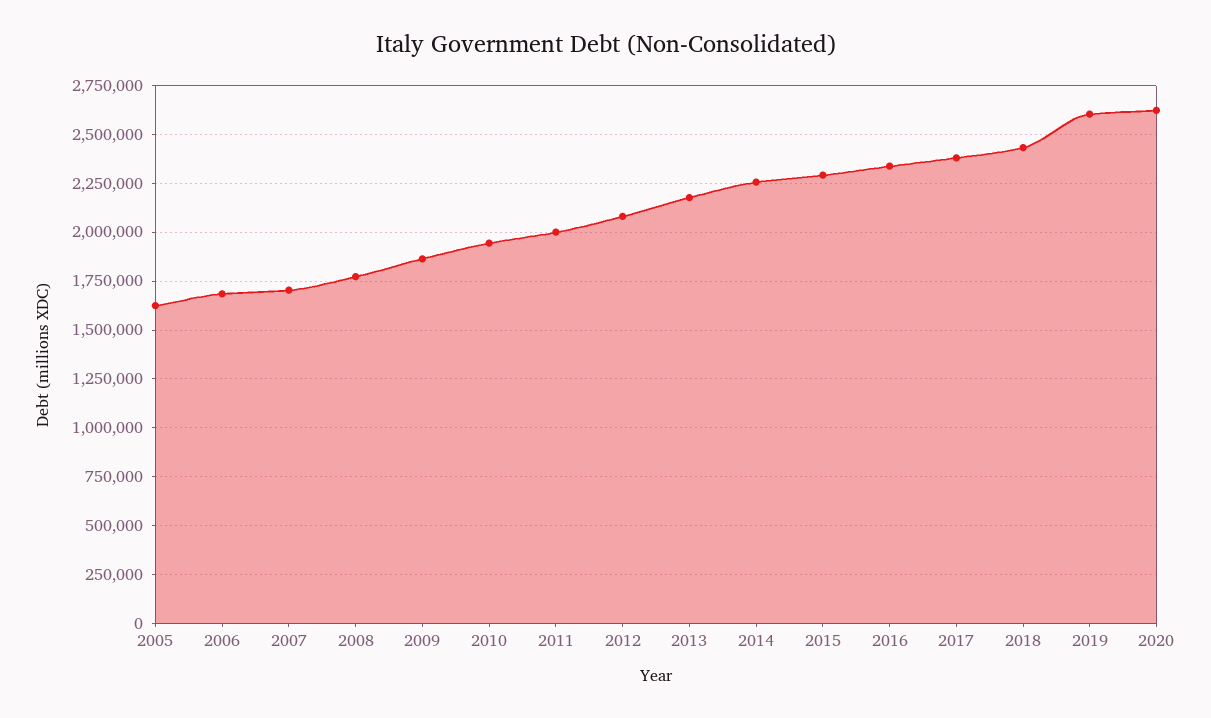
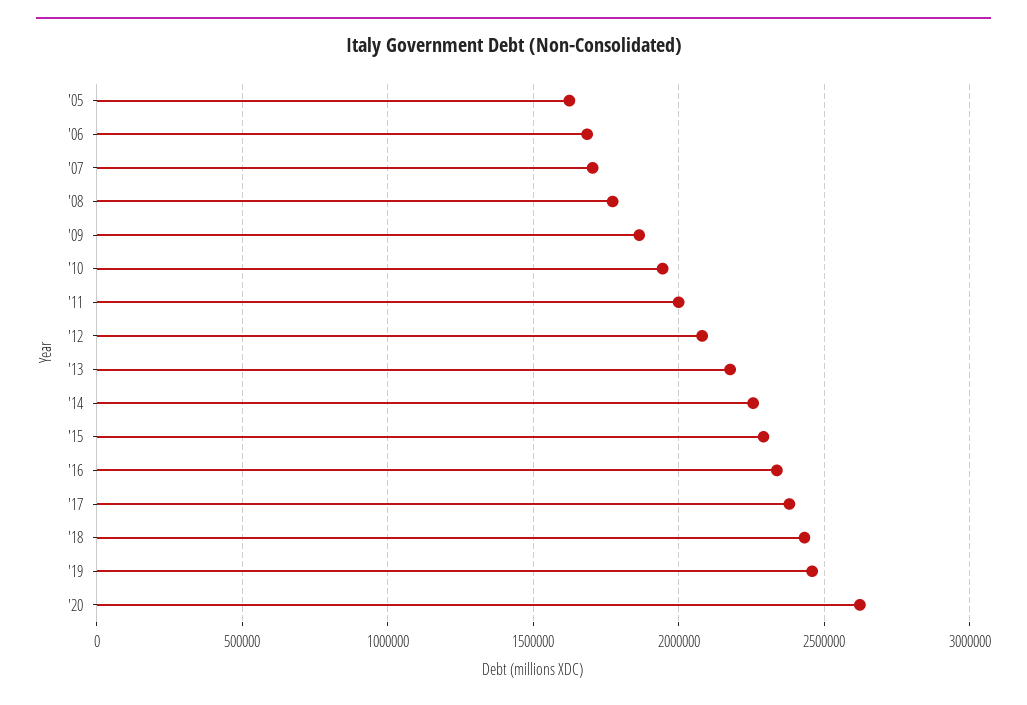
  {
    "2005": 1600000,
    "2006": 1700000,
    "2007": 1700000,
    "2008": 1750000,
    "2009": 1850000,
    "2010": 1950000,
    "2011": 2000000,
    "2012": 2100000,
    "2013": 2200000,
    "2014": 2250000,
    "2015": 2300000,
    "2016": 2350000,
    "2017": 2400000,
    "2018": 2450000,
-   "2019": 2600000,
+   "2019": 2450000,
    "2020": 2600000
  }

